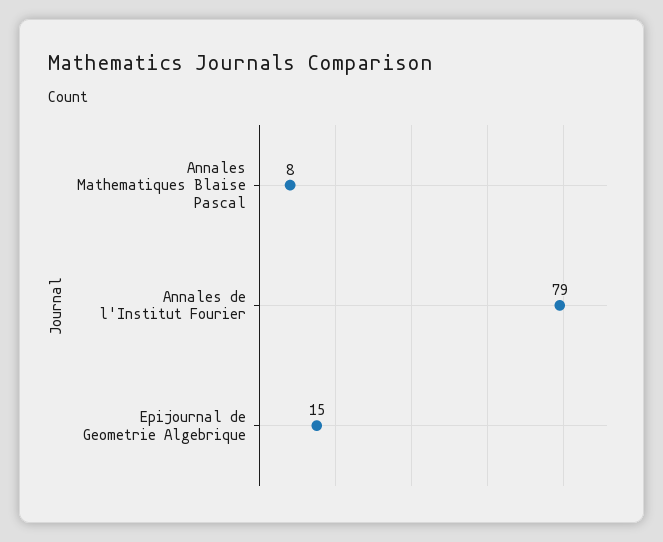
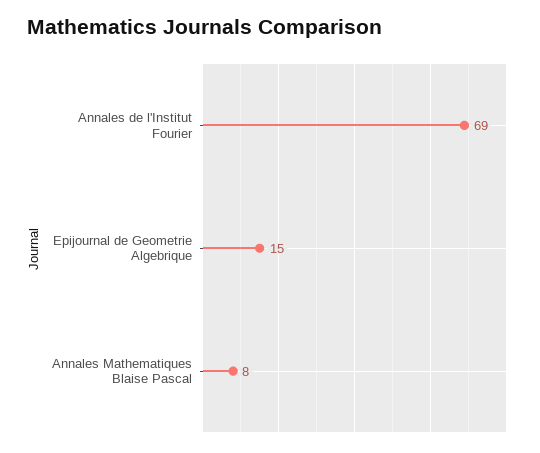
  {
    "Annales Mathematiques Blaise Pascal": 8,
-   "Annales de l'Institut Fourier": 79,
+   "Annales de l'Institut Fourier": 69,
    "Epijournal de Geometrie Algebrique": 15
  }

